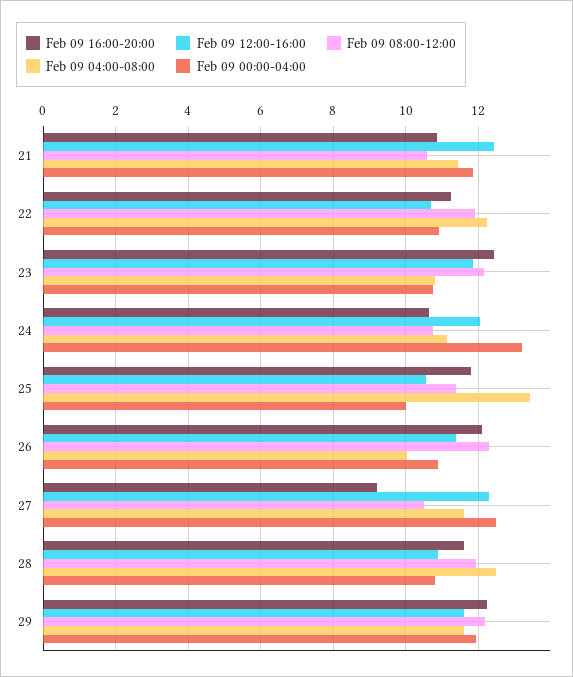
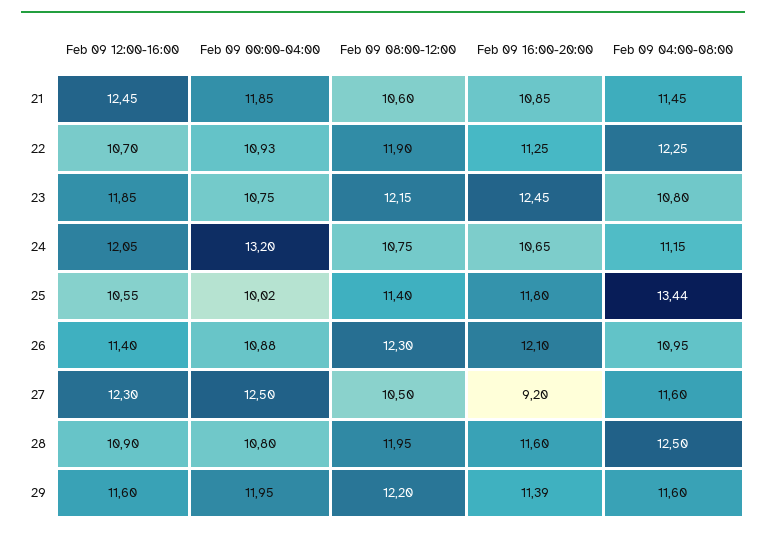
  {
    "Feb 09 16:00-20:00": {
      "21": 10.85,
      "22": 11.25,
      "23": 12.45,
      "24": 10.65,
      "25": 11.8,
      "26": 12.1,
      "27": 9.2,
      "28": 11.6,
-     "29": 12.2
+     "29": 11.39
    },
    "Feb 09 12:00-16:00": {
      "21": 12.45,
      "22": 10.7,
      "23": 11.85,
      "24": 12.05,
      "25": 10.55,
      "26": 11.4,
      "27": 12.3,
      "28": 10.9,
      "29": 11.6
    },
    "Feb 09 08:00-12:00": {
      "21": 10.6,
      "22": 11.9,
      "23": 12.15,
      "24": 10.75,
      "25": 11.4,
      "26": 12.3,
      "27": 10.5,
      "28": 11.95,
      "29": 12.2
    },
    "Feb 09 04:00-08:00": {
      "21": 11.45,
      "22": 12.25,
      "23": 10.8,
      "24": 11.15,
      "25": 13.44,
-     "26": 10,
+     "26": 10.95,
      "27": 11.6,
      "28": 12.5,
      "29": 11.6
    },
    "Feb 09 00:00-04:00": {
      "21": 11.85,
      "22": 10.93,
      "23": 10.75,
      "24": 13.2,
      "25": 10.02,
      "26": 10.88,
      "27": 12.5,
      "28": 10.8,
      "29": 11.95
    }
  }

